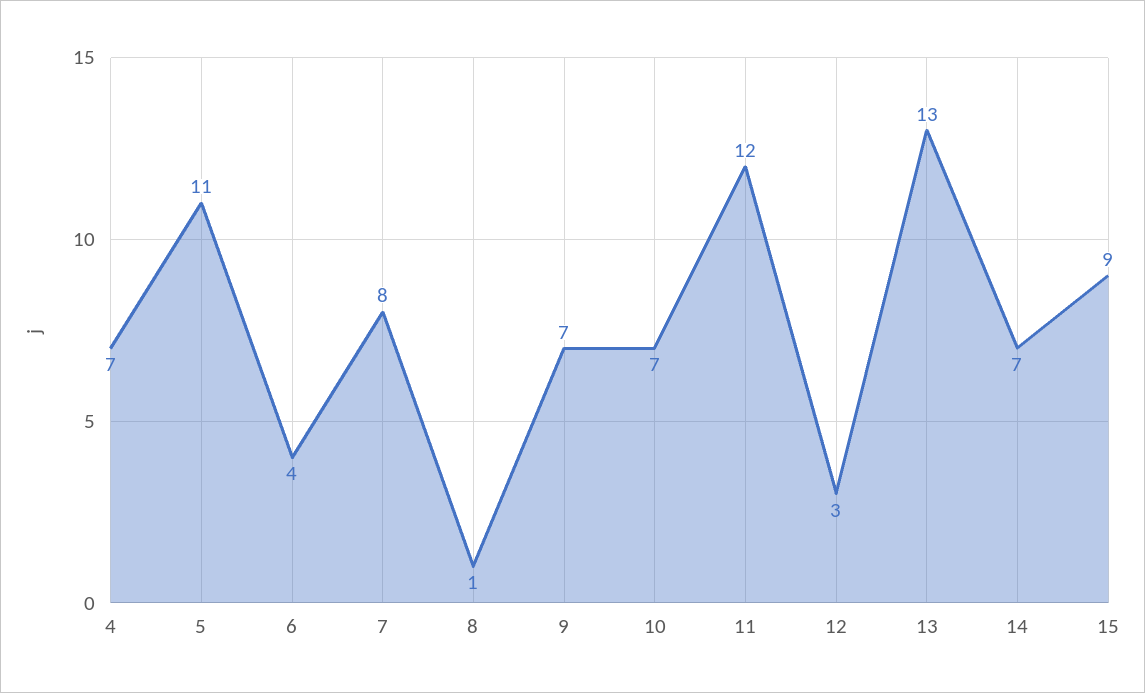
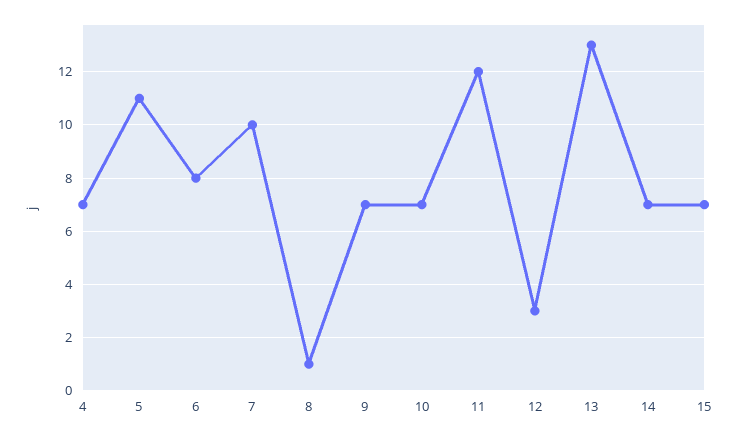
  {
    "4": 7,
    "5": 11,
-   "6": 4,
+   "6": 8,
-   "7": 8,
+   "7": 10,
    "8": 1,
    "9": 7,
    "10": 7,
    "11": 12,
    "12": 3,
    "13": 13,
    "14": 7,
-   "15": 9
+   "15": 7
  }

